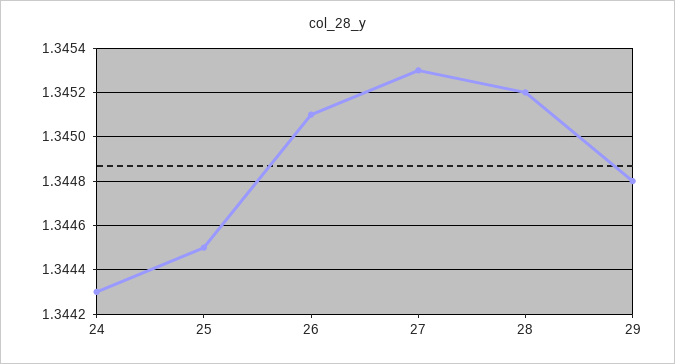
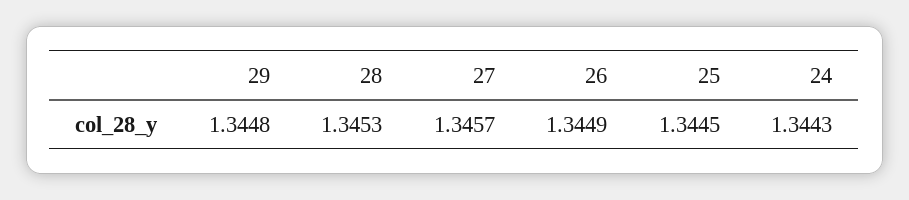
  {
    "24": 1.3443,
    "25": 1.3445,
-   "26": 1.3451,
+   "26": 1.3449,
-   "27": 1.3453,
+   "27": 1.3457,
-   "28": 1.3452,
+   "28": 1.3453,
    "29": 1.3448
  }

